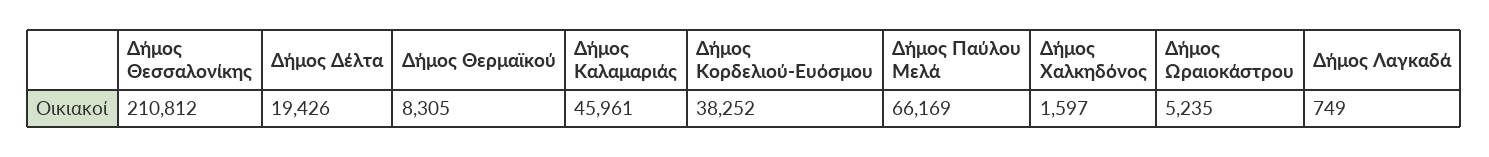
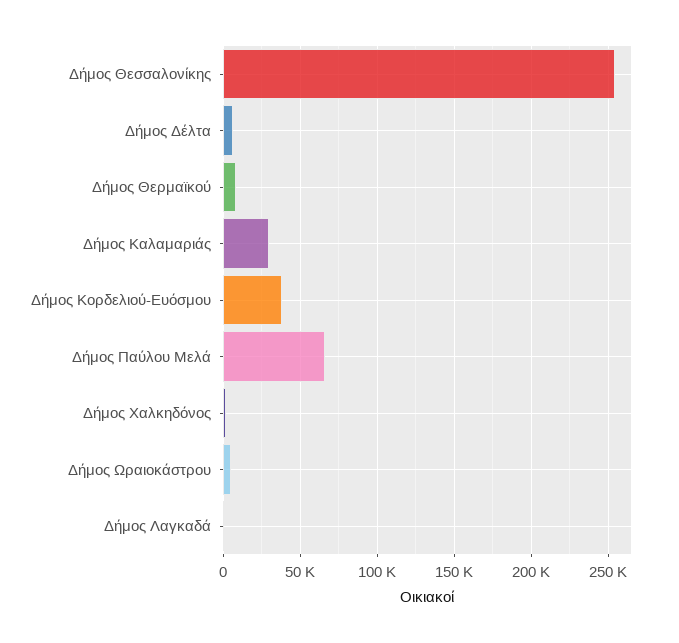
  {
-   "Δήμος Θεσσαλονίκης": 210812,
+   "Δήμος Θεσσαλονίκης": 255000,
-   "Δήμος Δέλτα": 19426,
+   "Δήμος Δέλτα": 5000,
    "Δήμος Θερμαϊκού": 8305,
-   "Δήμος Καλαμαριάς": 45961,
+   "Δήμος Καλαμαριάς": 30000,
    "Δήμος Κορδελιού-Ευόσμου": 38252,
    "Δήμος Παύλου Μελά": 66169,
    "Δήμος Χαλκηδόνος": 1597,
    "Δήμος Ωραιοκάστρου": 5235,
    "Δήμος Λαγκαδά": 749
  }

